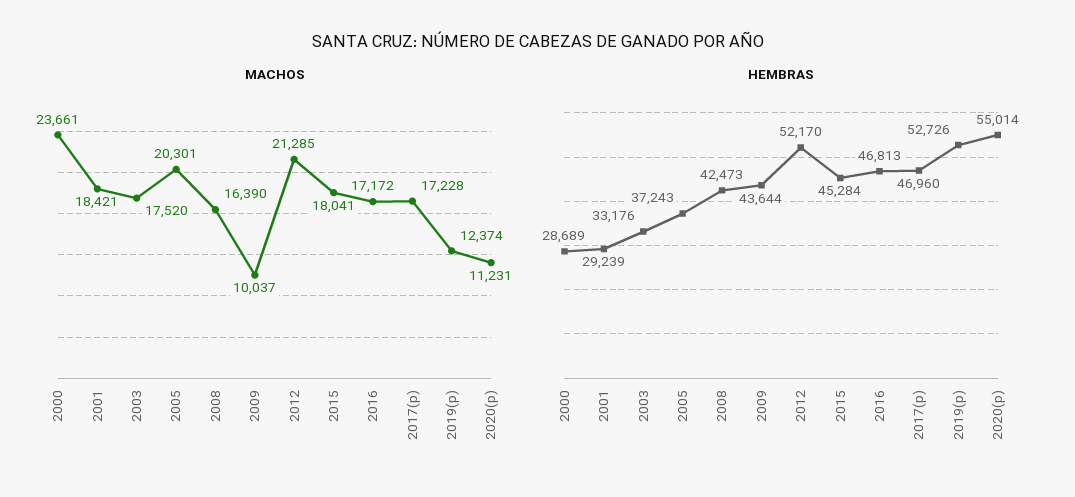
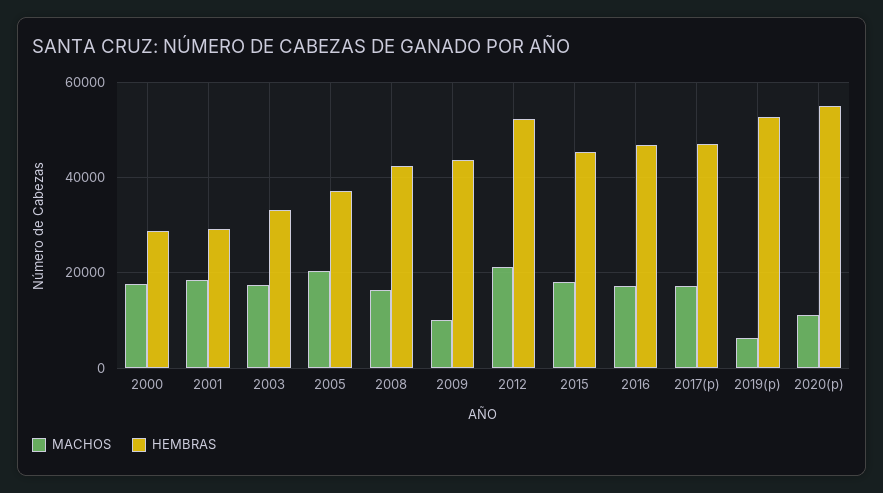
  {
    "MACHOS": {
-     "2000": 23661,
+     "2000": 18000,
      "2001": 18421,
      "2003": 17520,
      "2005": 20301,
      "2008": 16390,
      "2009": 10037,
      "2012": 21285,
      "2015": 18041,
      "2016": 17172,
      "2017(p)": 17228,
-     "2019(p)": 12374,
+     "2019(p)": 6000,
      "2020(p)": 11231
    },
    "HEMBRAS": {
      "2000": 28689,
      "2001": 29239,
      "2003": 33176,
      "2005": 37243,
      "2008": 42473,
      "2009": 43644,
      "2012": 52170,
      "2015": 45284,
      "2016": 46813,
      "2017(p)": 46960,
      "2019(p)": 52726,
      "2020(p)": 55014
    }
  }

